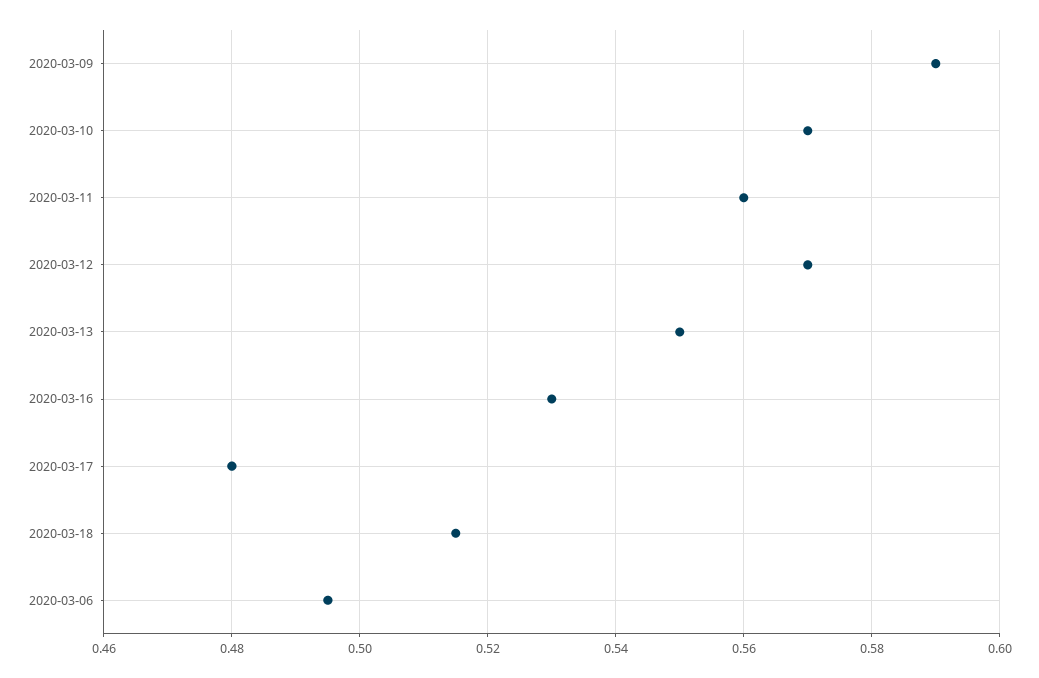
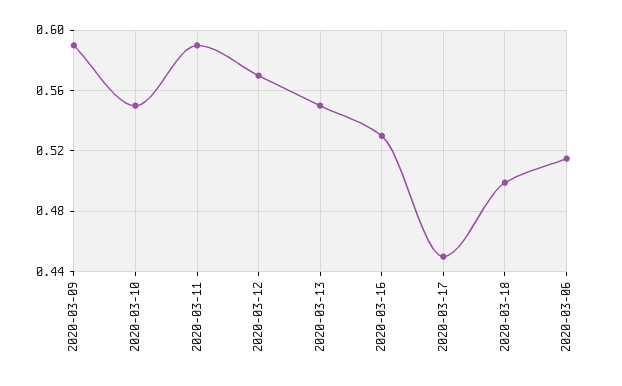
  {
    "2020-03-09": 0.59,
-   "2020-03-10": 0.57,
+   "2020-03-10": 0.55,
-   "2020-03-11": 0.56,
+   "2020-03-11": 0.59,
    "2020-03-12": 0.57,
    "2020-03-13": 0.55,
    "2020-03-16": 0.53,
-   "2020-03-17": 0.48,
+   "2020-03-17": 0.45,
-   "2020-03-18": 0.515,
+   "2020-03-18": 0.5,
-   "2020-03-06": 0.495
+   "2020-03-06": 0.515
  }

